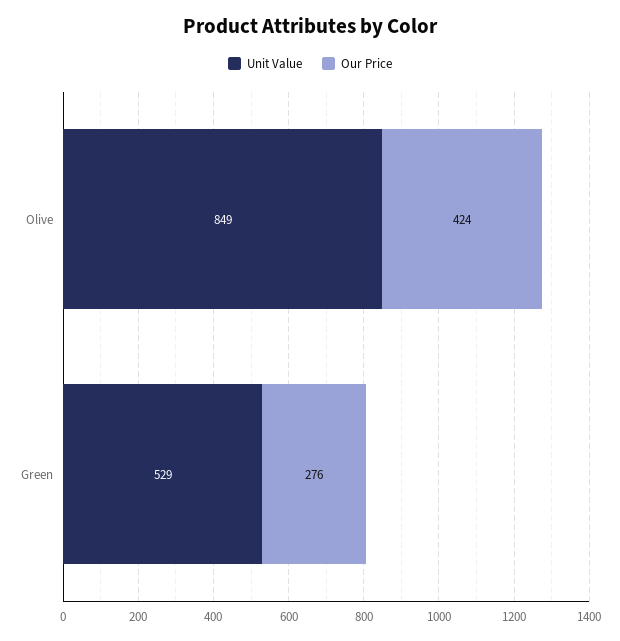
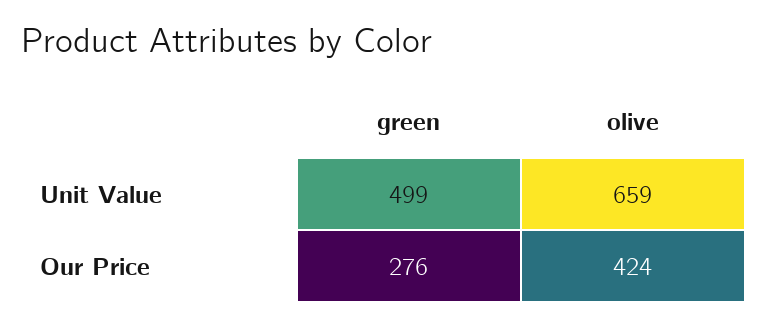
  {
    "Unit Value": {
-     "Olive": 849,
+     "Olive": 659,
-     "Green": 529
+     "Green": 499
    },
    "Our Price": {
      "Olive": 424,
      "Green": 276
    }
  }

